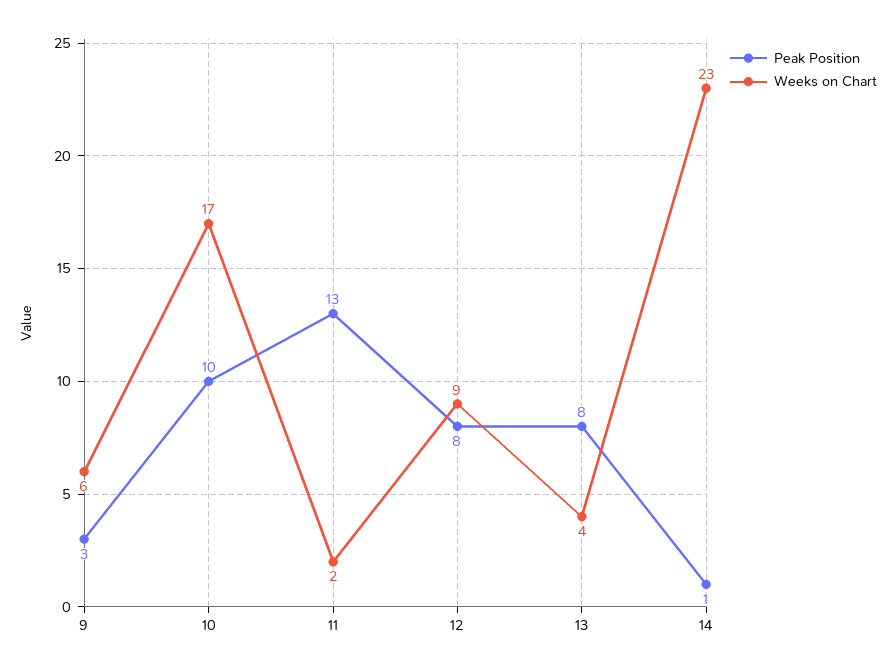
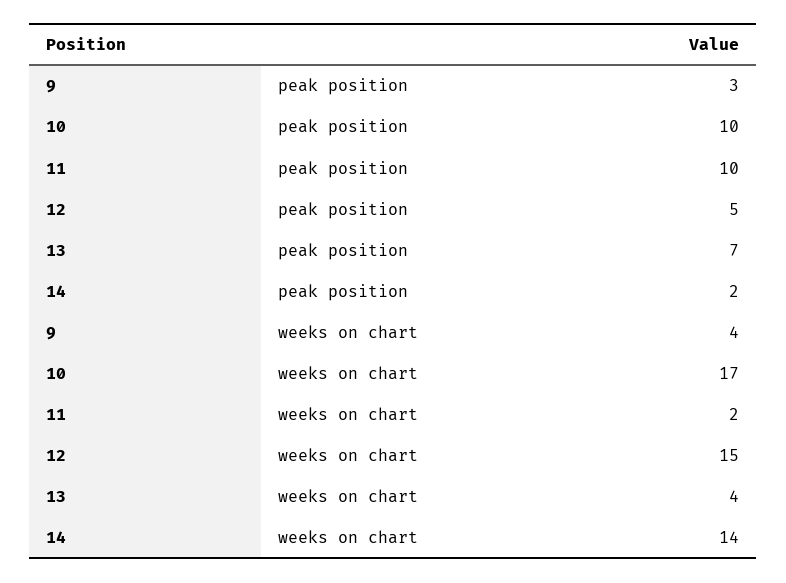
  {
    "Peak Position": {
      "9": 3,
      "10": 10,
-     "11": 13,
+     "11": 10,
-     "12": 8,
+     "12": 5,
-     "13": 8,
+     "13": 7,
-     "14": 1
+     "14": 2
    },
    "Weeks on Chart": {
-     "9": 6,
+     "9": 4,
      "10": 17,
      "11": 2,
-     "12": 9,
+     "12": 15,
      "13": 4,
-     "14": 23
+     "14": 14
    }
  }

